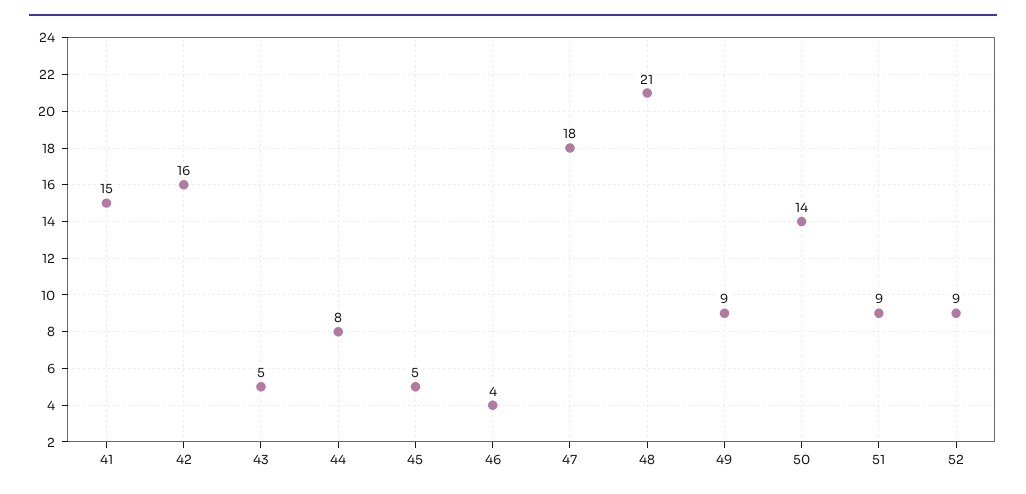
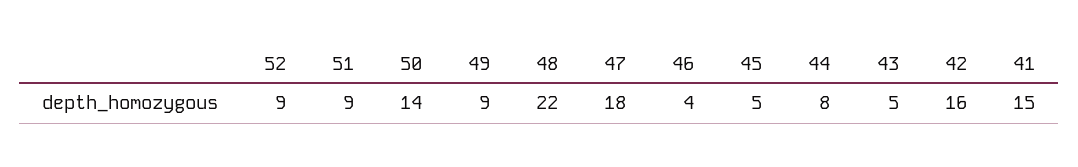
  {
    "41": 15,
    "42": 16,
    "43": 5,
    "44": 8,
    "45": 5,
    "46": 4,
    "47": 18,
-   "48": 21,
+   "48": 22,
    "49": 9,
    "50": 14,
    "51": 9,
    "52": 9
  }

